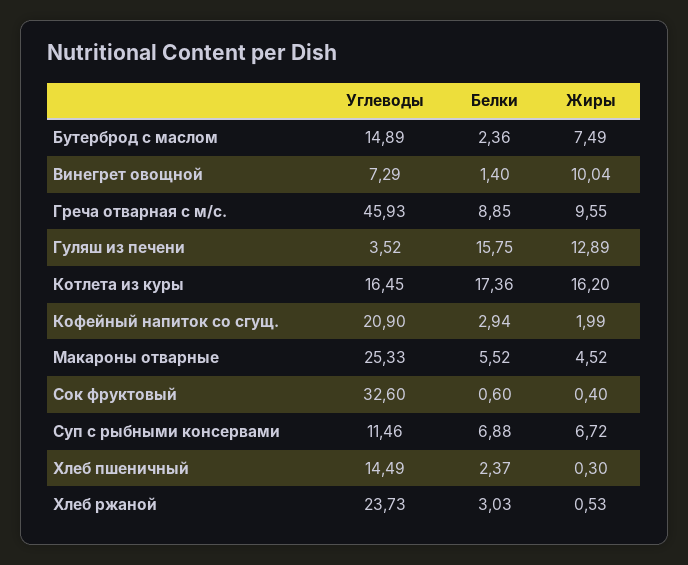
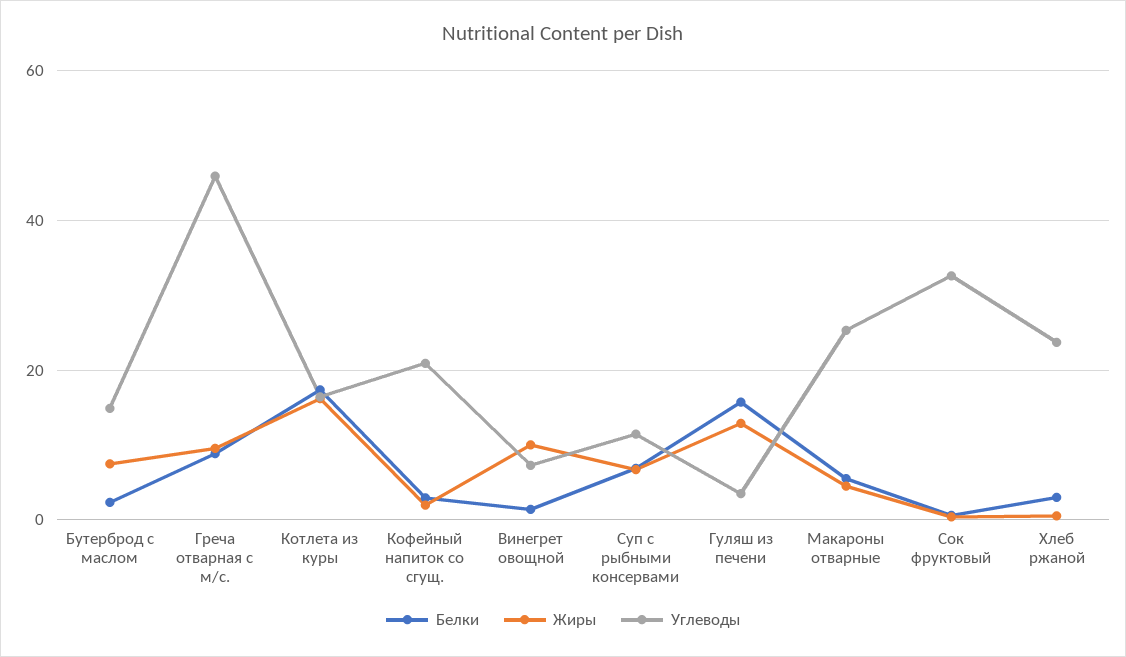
  {
    "Углеводы": {
      "Бутерброд с маслом": 14.89,
      "Винегрет овощной": 7.29,
      "Греча отварная с м/с.": 45.93,
      "Гуляш из печени": 3.52,
      "Котлета из куры": 16.45,
      "Кофейный напиток со сгущ.": 20.9,
      "Макароны отварные": 25.33,
      "Сок фруктовый": 32.6,
      "Суп с рыбными консервами": 11.46,
-     "Хлеб пшеничный": 14.49,
      "Хлеб ржаной": 23.73
    },
    "Белки": {
      "Бутерброд с маслом": 2.36,
      "Винегрет овощной": 1.4,
      "Греча отварная с м/с.": 8.85,
      "Гуляш из печени": 15.75,
      "Котлета из куры": 17.36,
      "Кофейный напиток со сгущ.": 2.94,
      "Макароны отварные": 5.52,
      "Сок фруктовый": 0.6,
      "Суп с рыбными консервами": 6.88,
-     "Хлеб пшеничный": 2.37,
      "Хлеб ржаной": 3.03
    },
    "Жиры": {
      "Бутерброд с маслом": 7.49,
      "Винегрет овощной": 10.04,
      "Греча отварная с м/с.": 9.55,
      "Гуляш из печени": 12.89,
      "Котлета из куры": 16.2,
      "Кофейный напиток со сгущ.": 1.99,
      "Макароны отварные": 4.52,
      "Сок фруктовый": 0.4,
      "Суп с рыбными консервами": 6.72,
-     "Хлеб пшеничный": 0.3,
      "Хлеб ржаной": 0.53
    }
  }

